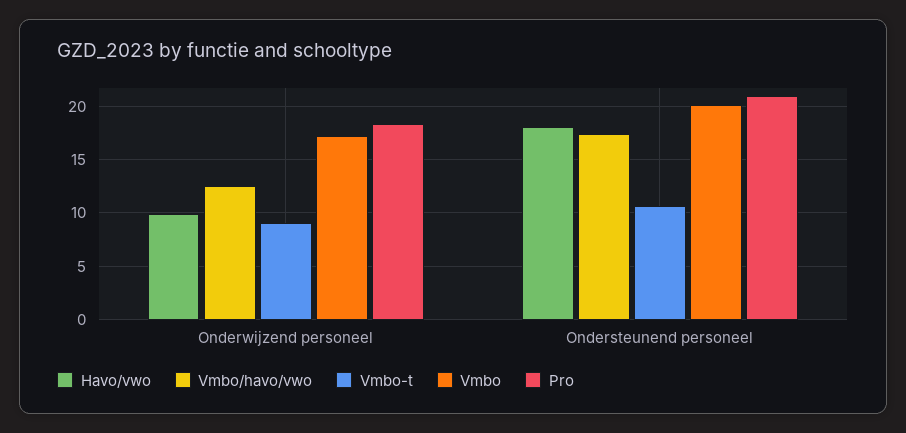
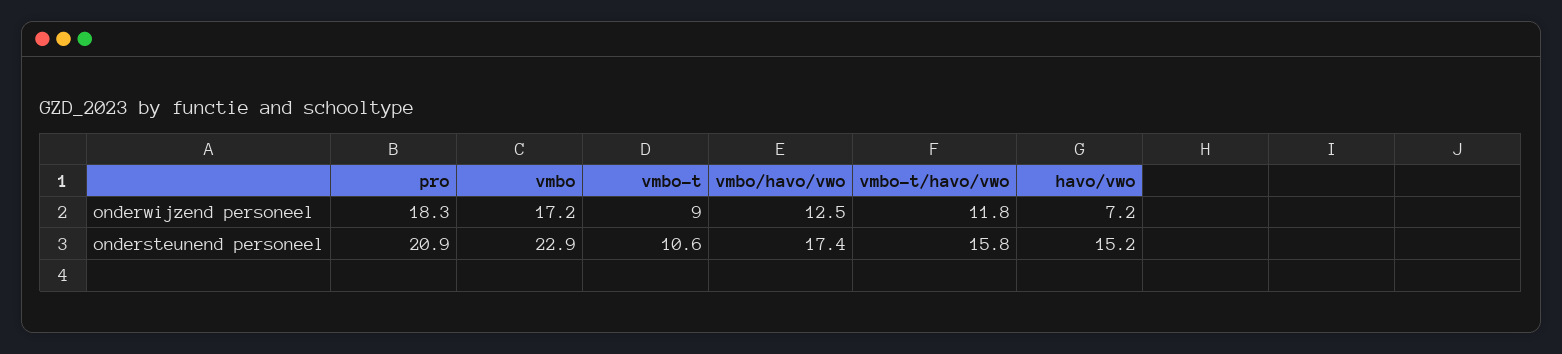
  {
    "Havo/vwo": {
-     "Onderwijzend personeel": 10,
+     "Onderwijzend personeel": 7.2,
-     "Ondersteunend personeel": 18
+     "Ondersteunend personeel": 15.2
    },
    "Vmbo/havo/vwo": {
      "Onderwijzend personeel": 12.5,
      "Ondersteunend personeel": 17.4
    },
    "Vmbo-t": {
      "Onderwijzend personeel": 9,
      "Ondersteunend personeel": 10.6
    },
    "Vmbo": {
      "Onderwijzend personeel": 17.2,
-     "Ondersteunend personeel": 20
+     "Ondersteunend personeel": 22.9
    },
    "Pro": {
      "Onderwijzend personeel": 18.3,
      "Ondersteunend personeel": 20.9
-   }
+   },
+   "vmbo-t/havo/vwo": {
+     "Onderwijzend personeel": 11.8,
+     "Ondersteunend personeel": 15.8
+   }
  }

